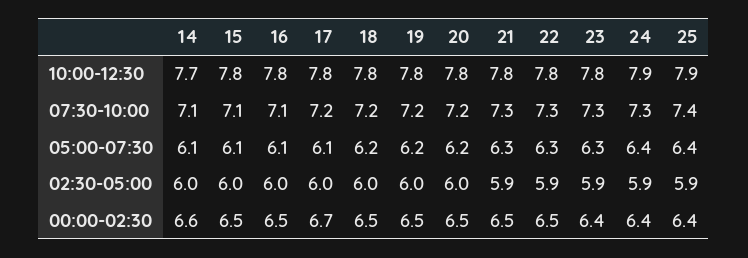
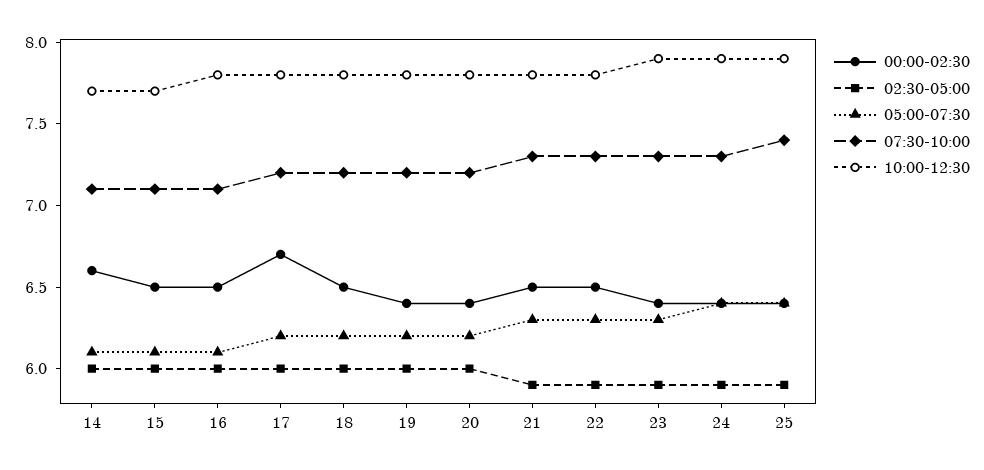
  {
    "10:00-12:30": {
      "14": 7.7,
-     "15": 7.8,
+     "15": 7.7,
      "16": 7.8,
      "17": 7.8,
      "18": 7.8,
      "19": 7.8,
      "20": 7.8,
      "21": 7.8,
      "22": 7.8,
-     "23": 7.8,
+     "23": 7.9,
      "24": 7.9,
      "25": 7.9
    },
    "07:30-10:00": {
      "14": 7.1,
      "15": 7.1,
      "16": 7.1,
      "17": 7.2,
      "18": 7.2,
      "19": 7.2,
      "20": 7.2,
      "21": 7.3,
      "22": 7.3,
      "23": 7.3,
      "24": 7.3,
      "25": 7.4
    },
    "05:00-07:30": {
      "14": 6.1,
      "15": 6.1,
      "16": 6.1,
-     "17": 6.1,
+     "17": 6.2,
      "18": 6.2,
      "19": 6.2,
      "20": 6.2,
      "21": 6.3,
      "22": 6.3,
      "23": 6.3,
      "24": 6.4,
      "25": 6.4
    },
    "02:30-05:00": {
      "14": 6,
      "15": 6,
      "16": 6,
      "17": 6,
      "18": 6,
      "19": 6,
      "20": 6,
      "21": 5.9,
      "22": 5.9,
      "23": 5.9,
      "24": 5.9,
      "25": 5.9
    },
    "00:00-02:30": {
      "14": 6.6,
      "15": 6.5,
      "16": 6.5,
      "17": 6.7,
      "18": 6.5,
-     "19": 6.5,
+     "19": 6.4,
-     "20": 6.5,
+     "20": 6.4,
      "21": 6.5,
      "22": 6.5,
      "23": 6.4,
      "24": 6.4,
      "25": 6.4
    }
  }

